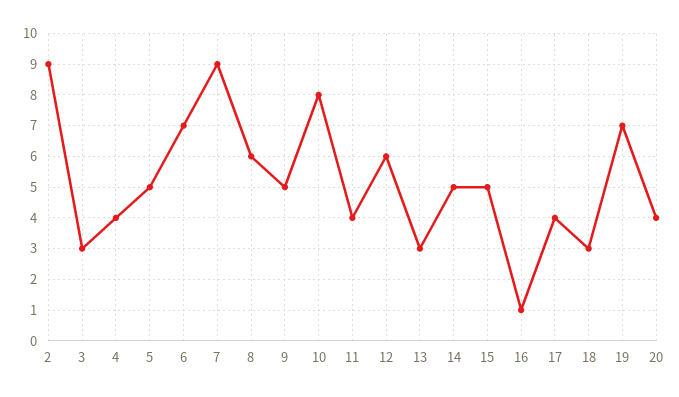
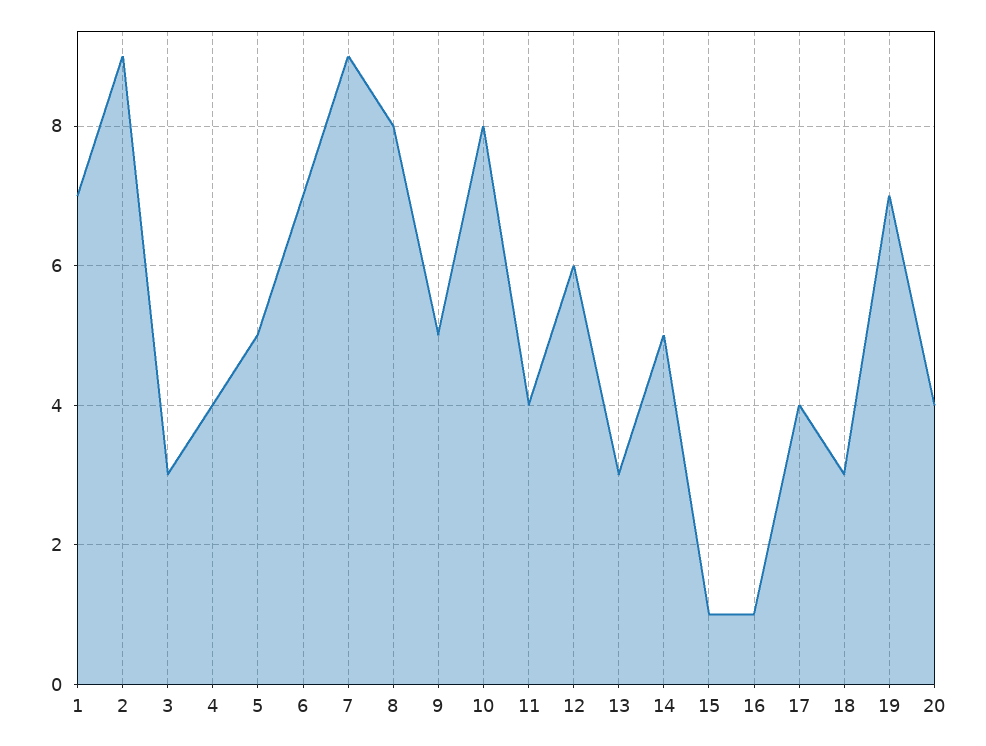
  {
    "2": 9,
    "3": 3,
    "4": 4,
    "5": 5,
    "6": 7,
    "7": 9,
-   "8": 6,
+   "8": 8,
    "9": 5,
    "10": 8,
    "11": 4,
    "12": 6,
    "13": 3,
    "14": 5,
-   "15": 5,
+   "15": 1,
    "16": 1,
    "17": 4,
    "18": 3,
    "19": 7,
-   "20": 4
+   "20": 4,
+   "1": 7
  }

